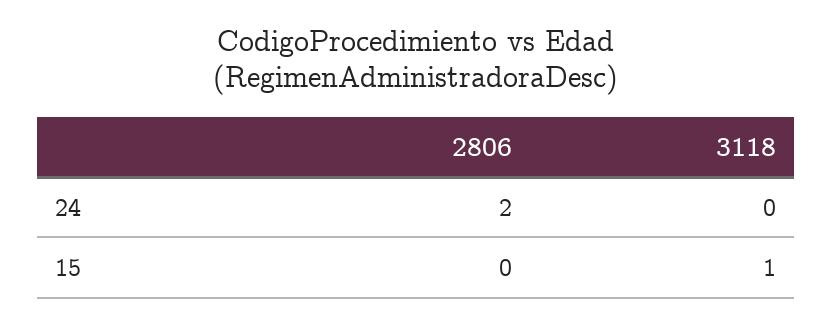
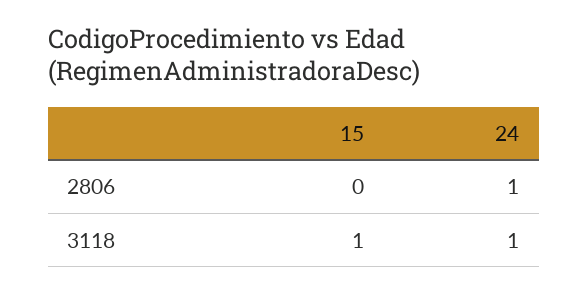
  {
    "2806": {
-     "24": 2,
+     "24": 1,
      "15": 0
    },
    "3118": {
-     "24": 0,
+     "24": 1,
      "15": 1
    }
  }

